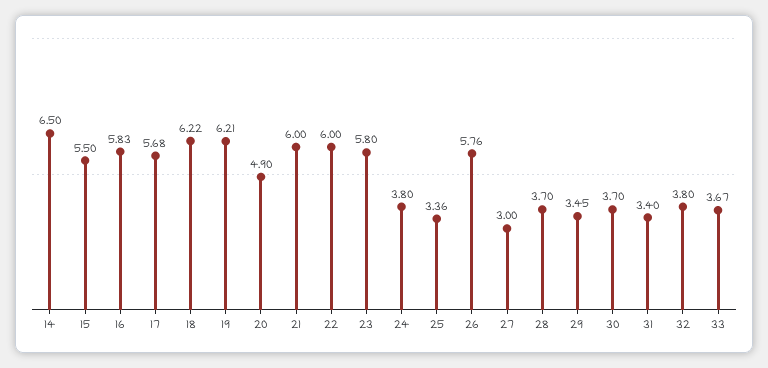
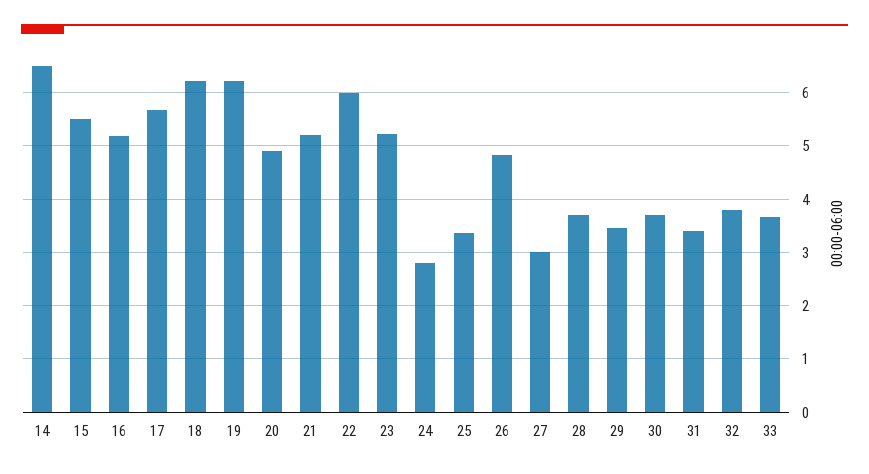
  {
    "14": 6.5,
    "15": 5.5,
-   "16": 5.83,
+   "16": 5.2,
    "17": 5.68,
    "18": 6.22,
    "19": 6.21,
    "20": 4.9,
-   "21": 6,
+   "21": 5.2,
    "22": 6,
-   "23": 5.8,
+   "23": 5.2,
-   "24": 3.8,
+   "24": 2.8,
    "25": 3.36,
-   "26": 5.76,
+   "26": 4.8,
    "27": 3,
    "28": 3.7,
    "29": 3.45,
    "30": 3.7,
    "31": 3.4,
    "32": 3.8,
    "33": 3.67
  }

